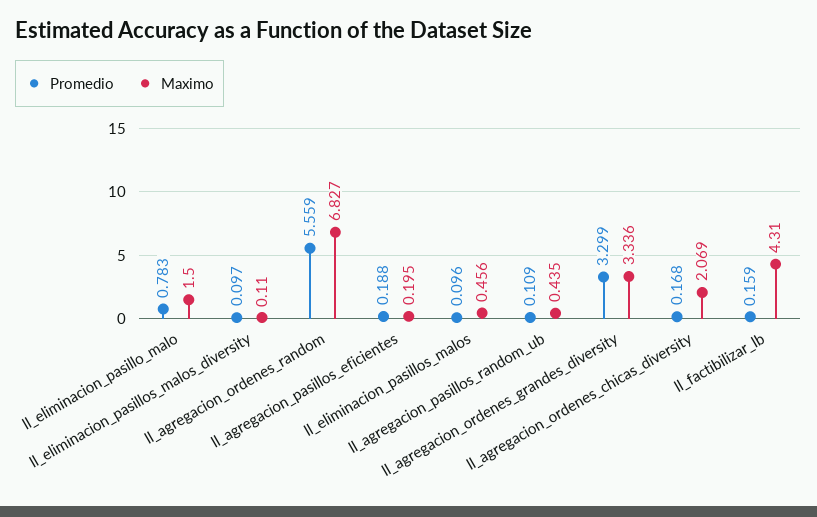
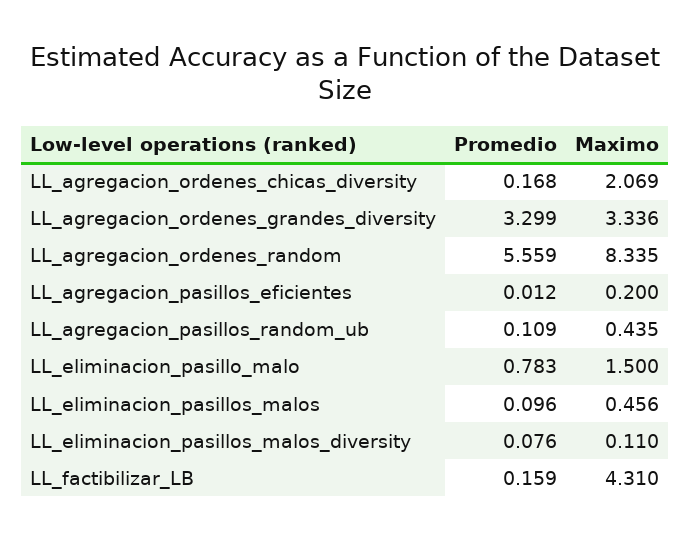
  {
    "Promedio": {
      "ll_eliminacion_pasillo_malo": 0.783,
-     "ll_eliminacion_pasillos_malos_diversity": 0.097,
+     "ll_eliminacion_pasillos_malos_diversity": 0.076,
      "ll_agregacion_ordenes_random": 5.559,
-     "ll_agregacion_pasillos_eficientes": 0.188,
+     "ll_agregacion_pasillos_eficientes": 0.012,
      "ll_eliminacion_pasillos_malos": 0.096,
      "ll_agregacion_pasillos_random_ub": 0.109,
      "ll_agregacion_ordenes_grandes_diversity": 3.299,
      "ll_agregacion_ordenes_chicas_diversity": 0.168,
      "ll_factibilizar_lb": 0.159
    },
    "Maximo": {
      "ll_eliminacion_pasillo_malo": 1.5,
      "ll_eliminacion_pasillos_malos_diversity": 0.11,
-     "ll_agregacion_ordenes_random": 6.827,
+     "ll_agregacion_ordenes_random": 8.335,
-     "ll_agregacion_pasillos_eficientes": 0.195,
+     "ll_agregacion_pasillos_eficientes": 0.2,
      "ll_eliminacion_pasillos_malos": 0.456,
      "ll_agregacion_pasillos_random_ub": 0.435,
      "ll_agregacion_ordenes_grandes_diversity": 3.336,
      "ll_agregacion_ordenes_chicas_diversity": 2.069,
      "ll_factibilizar_lb": 4.31
    }
  }

